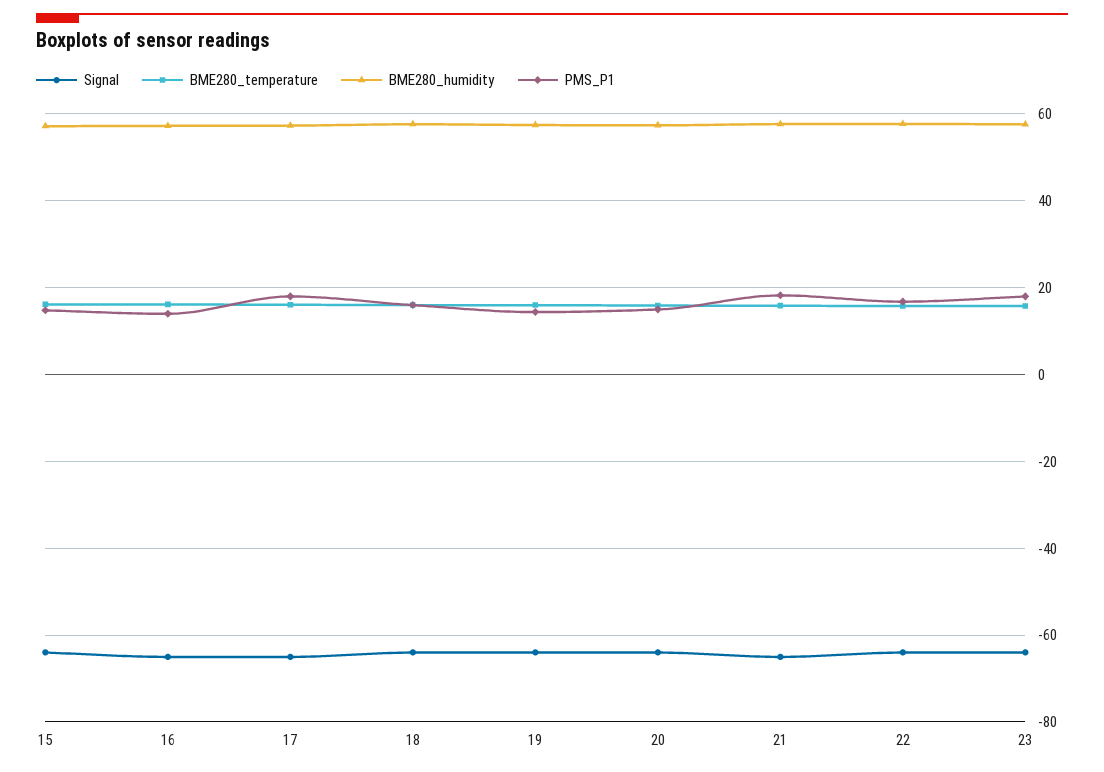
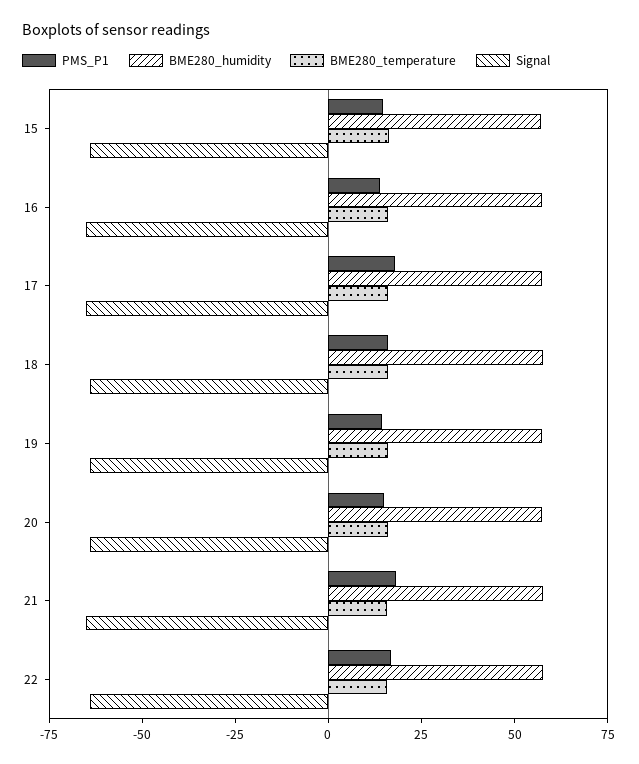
  {
    "Signal": {
      "15": -64,
      "16": -66,
      "17": -66,
      "18": -64,
      "19": -64,
      "20": -64,
      "21": -66,
-     "22": -64,
+     "22": -64
-     "23": -64
    },
    "BME280_temperature": {
      "15": 16,
      "16": 16,
      "17": 16,
      "18": 16,
      "19": 16,
      "20": 16,
      "21": 16,
-     "22": 16,
+     "22": 16
-     "23": 16
    },
    "BME280_humidity": {
      "15": 58,
      "16": 58,
      "17": 58,
      "18": 58,
      "19": 58,
      "20": 58,
      "21": 58,
-     "22": 58,
+     "22": 58
-     "23": 58
    },
    "PMS_P1": {
      "15": 14,
      "16": 14,
      "17": 18,
      "18": 16,
      "19": 14,
      "20": 16,
      "21": 18,
-     "22": 16,
+     "22": 16
-     "23": 18
    }
  }

